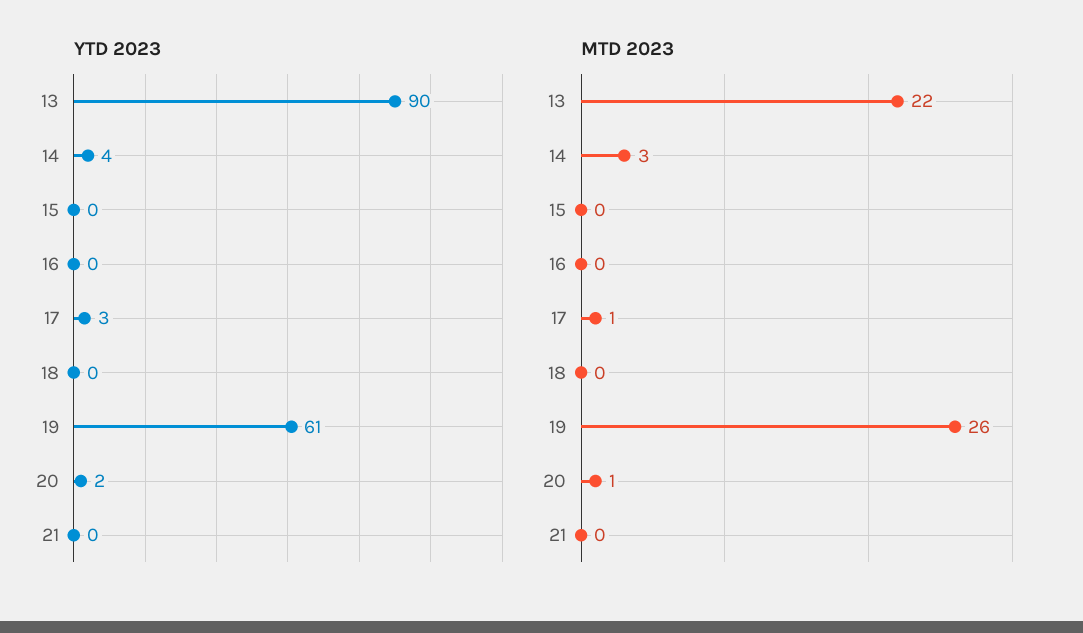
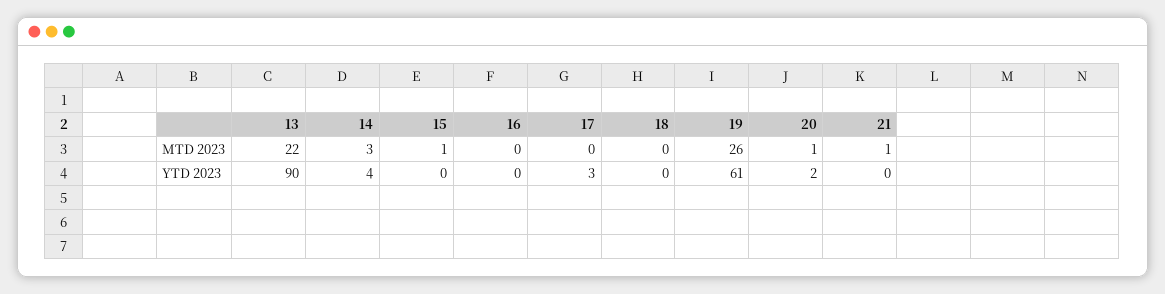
  {
    "YTD 2023": {
      "13": 90,
      "14": 4,
      "15": 0,
      "16": 0,
      "17": 3,
      "18": 0,
      "19": 61,
      "20": 2,
      "21": 0
    },
    "MTD 2023": {
      "13": 22,
      "14": 3,
-     "15": 0,
+     "15": 1,
      "16": 0,
-     "17": 1,
+     "17": 0,
      "18": 0,
      "19": 26,
      "20": 1,
-     "21": 0
+     "21": 1
    }
  }

